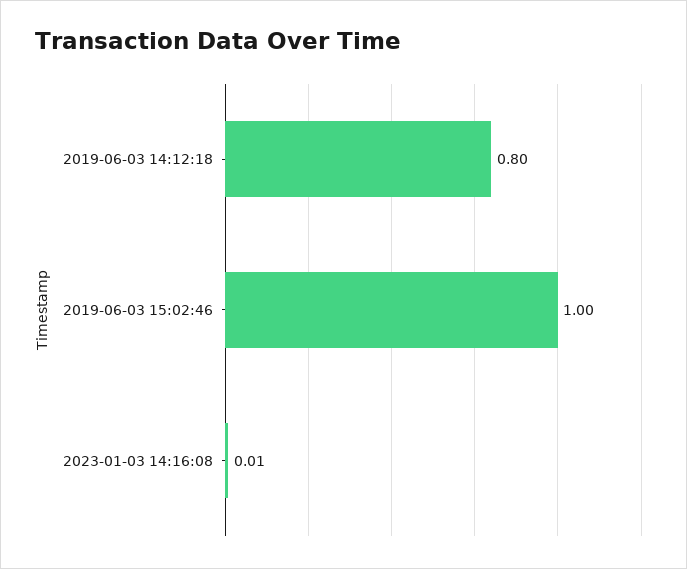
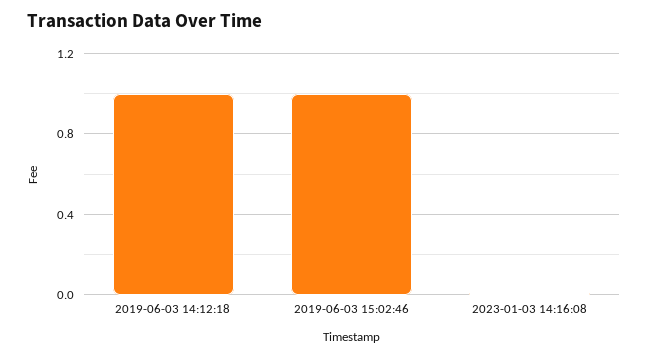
  {
-   "2019-06-03 14:12:18": 0.8,
+   "2019-06-03 14:12:18": 1,
    "2019-06-03 15:02:46": 1,
    "2023-01-03 14:16:08": 0.01
  }

